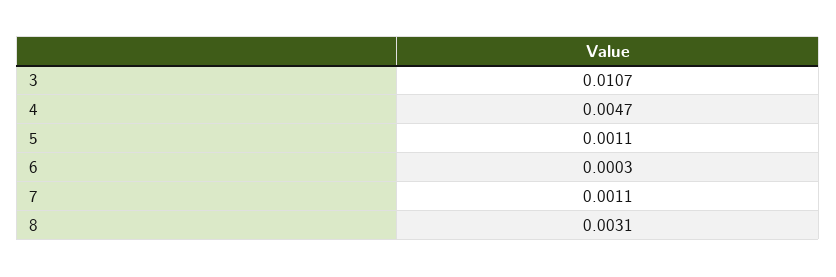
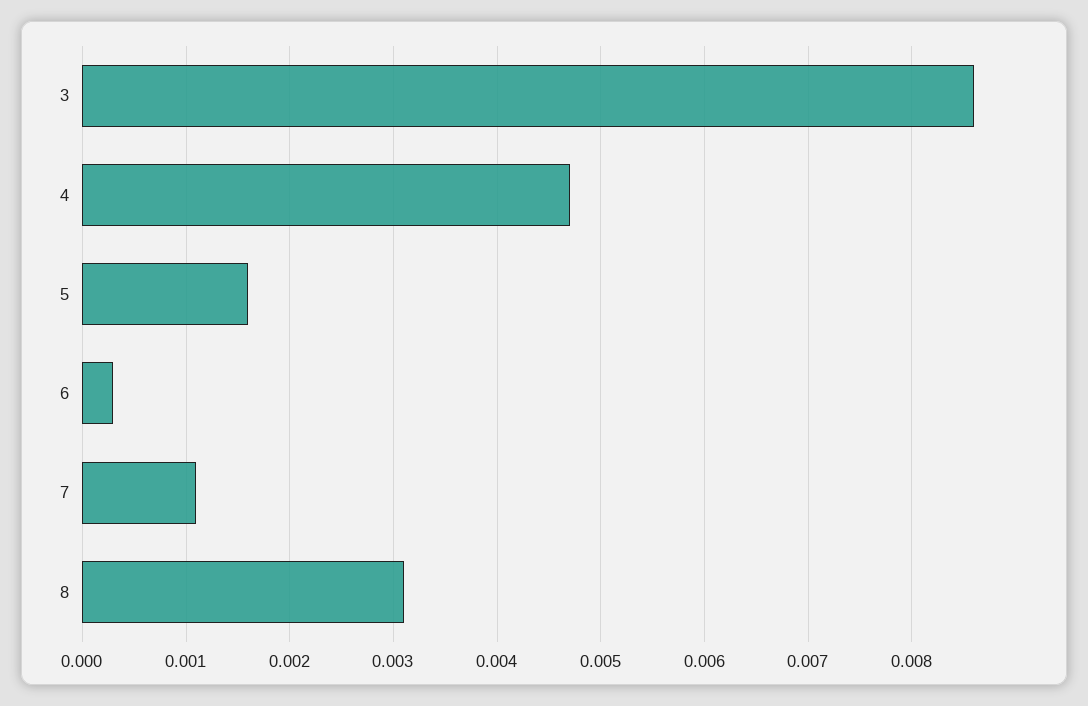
  {
-   "3": 0.0107,
+   "3": 0.0086,
    "4": 0.0047,
-   "5": 0.0011,
+   "5": 0.0016,
    "6": 0.0003,
    "7": 0.0011,
    "8": 0.0031
  }

